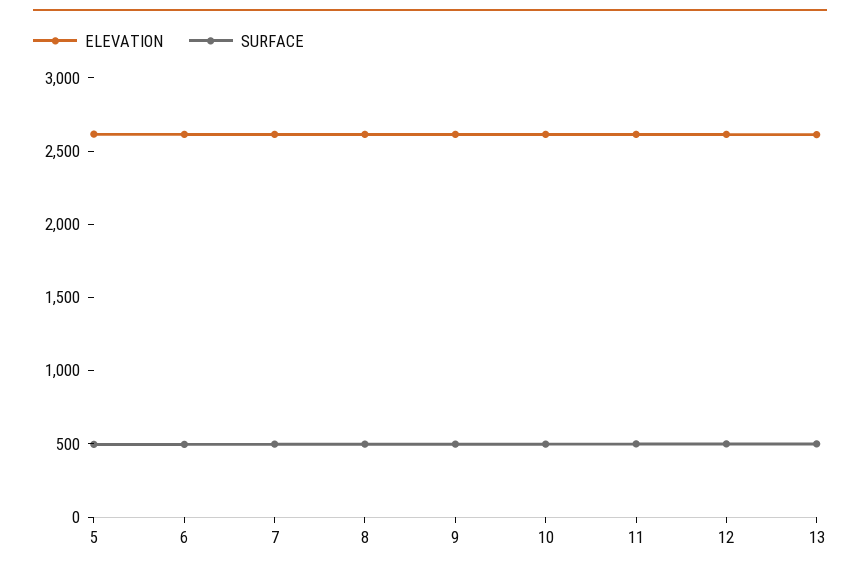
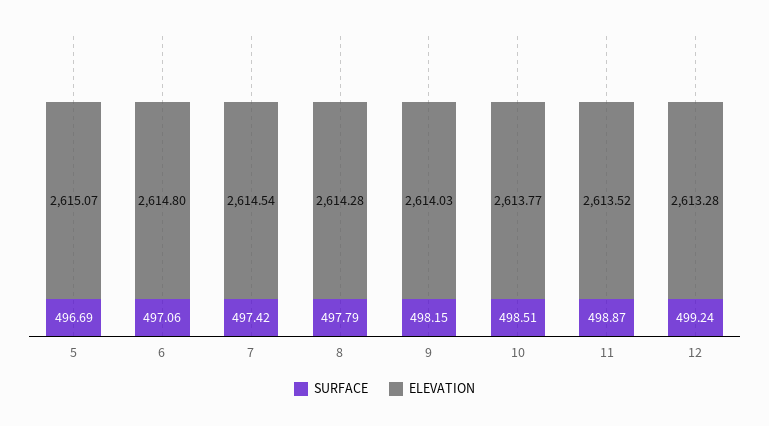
  {
    "ELEVATION": {
      "5": 2615.07,
      "6": 2614.8,
      "7": 2614.54,
      "8": 2614.28,
      "9": 2614.03,
      "10": 2613.77,
      "11": 2613.52,
-     "12": 2613.28,
+     "12": 2613.28
-     "13": 2600
    },
    "SURFACE": {
      "5": 496.69,
      "6": 497.06,
      "7": 497.42,
      "8": 497.79,
      "9": 498.15,
      "10": 498.51,
      "11": 498.87,
-     "12": 499.24,
+     "12": 499.24
-     "13": 500
    }
  }

